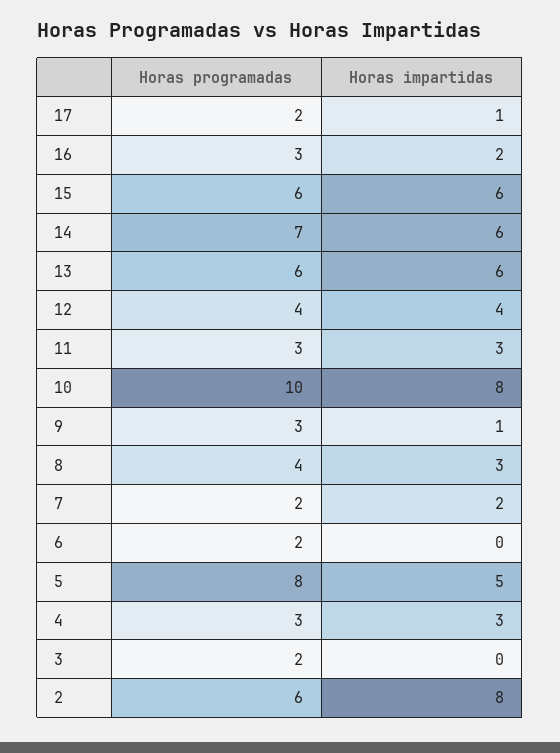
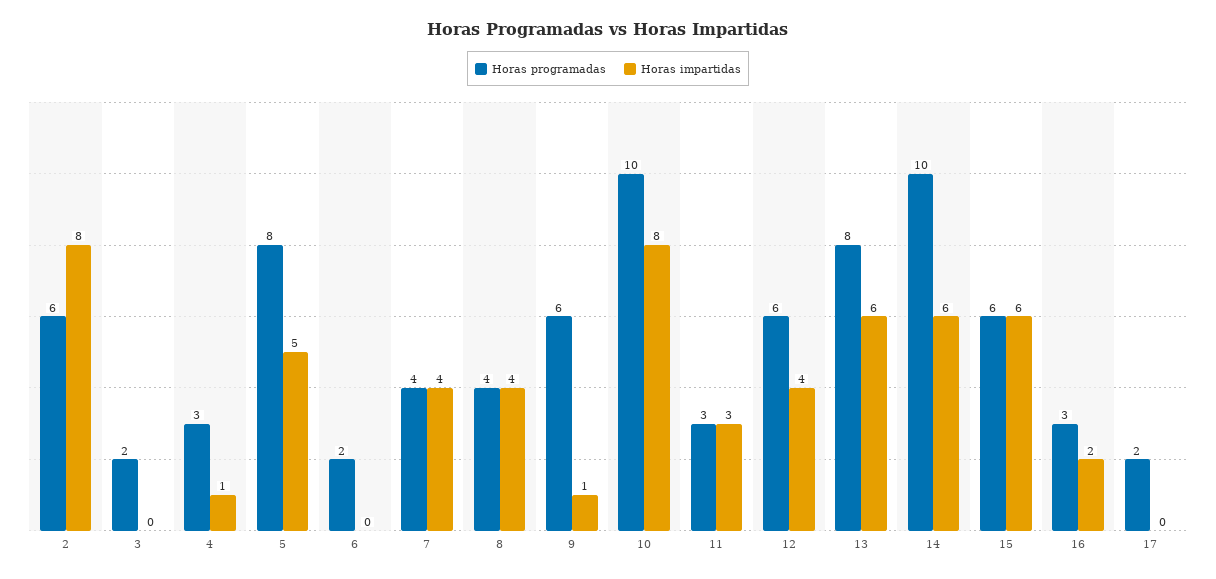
  {
    "Horas programadas": {
      "17": 2,
      "16": 3,
      "15": 6,
-     "14": 7,
+     "14": 10,
-     "13": 6,
+     "13": 8,
-     "12": 4,
+     "12": 6,
      "11": 3,
      "10": 10,
-     "9": 3,
+     "9": 6,
      "8": 4,
-     "7": 2,
+     "7": 4,
      "6": 2,
      "5": 8,
      "4": 3,
      "3": 2,
      "2": 6
    },
    "Horas impartidas": {
-     "17": 1,
+     "17": 0,
      "16": 2,
      "15": 6,
      "14": 6,
      "13": 6,
      "12": 4,
      "11": 3,
      "10": 8,
      "9": 1,
-     "8": 3,
+     "8": 4,
-     "7": 2,
+     "7": 4,
      "6": 0,
      "5": 5,
-     "4": 3,
+     "4": 1,
      "3": 0,
      "2": 8
    }
  }

